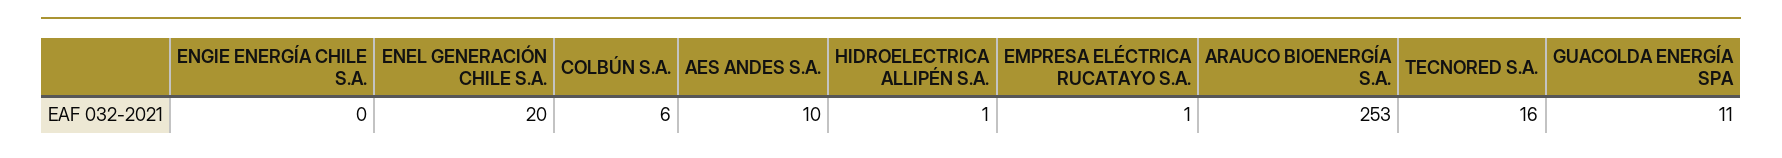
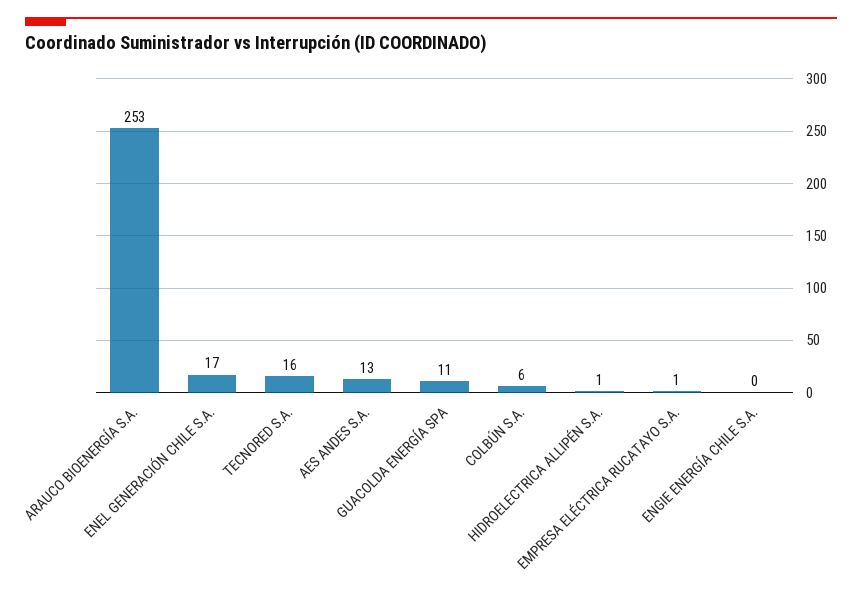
  {
    "ENGIE ENERGÍA CHILE S.A.": 0,
-   "ENEL GENERACIÓN CHILE S.A.": 20,
+   "ENEL GENERACIÓN CHILE S.A.": 17,
    "COLBÚN S.A.": 6,
-   "AES ANDES S.A.": 10,
+   "AES ANDES S.A.": 13,
    "HIDROELECTRICA ALLIPÉN S.A.": 1,
    "EMPRESA ELÉCTRICA RUCATAYO S.A.": 1,
    "ARAUCO BIOENERGÍA S.A.": 253,
    "TECNORED S.A.": 16,
    "GUACOLDA ENERGÍA SPA": 11
  }

